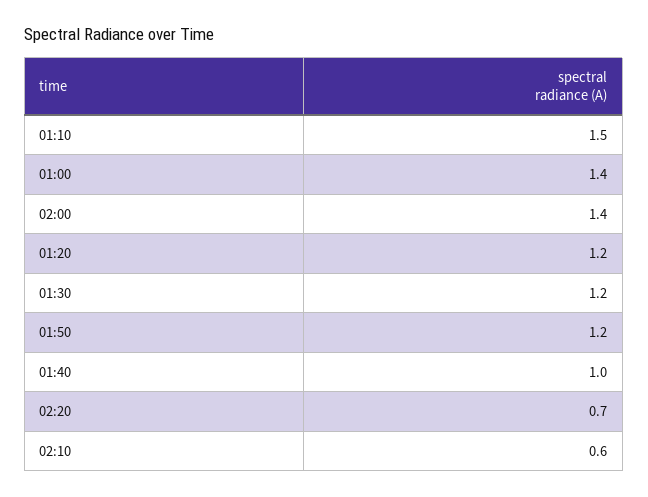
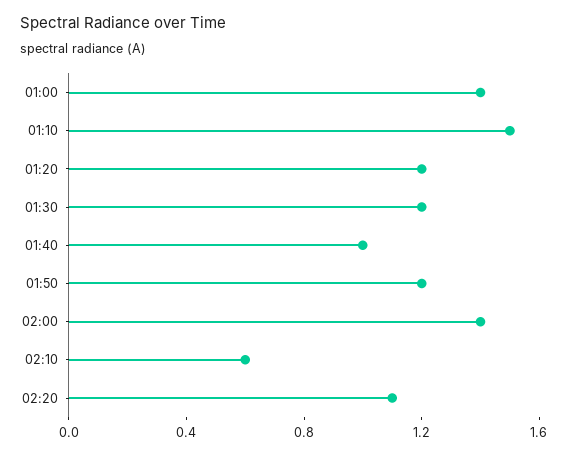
  {
    "01:10": 1.5,
    "01:00": 1.4,
    "02:00": 1.4,
    "01:20": 1.2,
    "01:30": 1.2,
    "01:50": 1.2,
    "01:40": 1,
-   "02:20": 0.7,
+   "02:20": 1.1,
    "02:10": 0.6
  }

